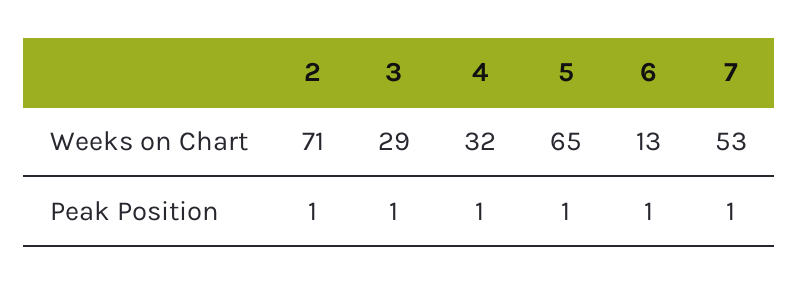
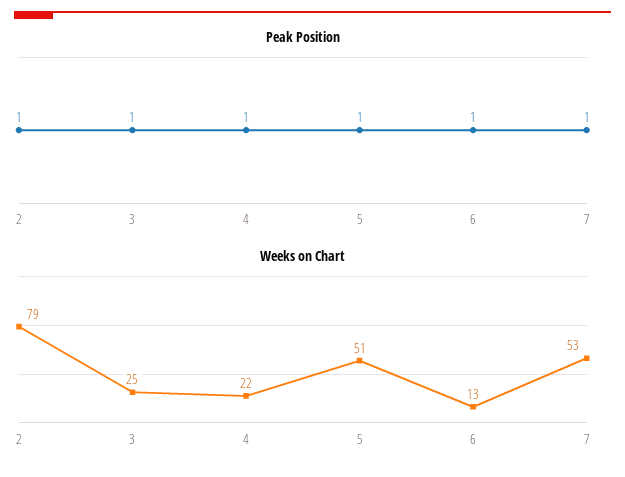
  {
    "Weeks on Chart": {
-     "2": 71,
+     "2": 79,
-     "3": 29,
+     "3": 25,
-     "4": 32,
+     "4": 22,
-     "5": 65,
+     "5": 51,
      "6": 13,
      "7": 53
    },
    "Peak Position": {
      "2": 1,
      "3": 1,
      "4": 1,
      "5": 1,
      "6": 1,
      "7": 1
    }
  }

